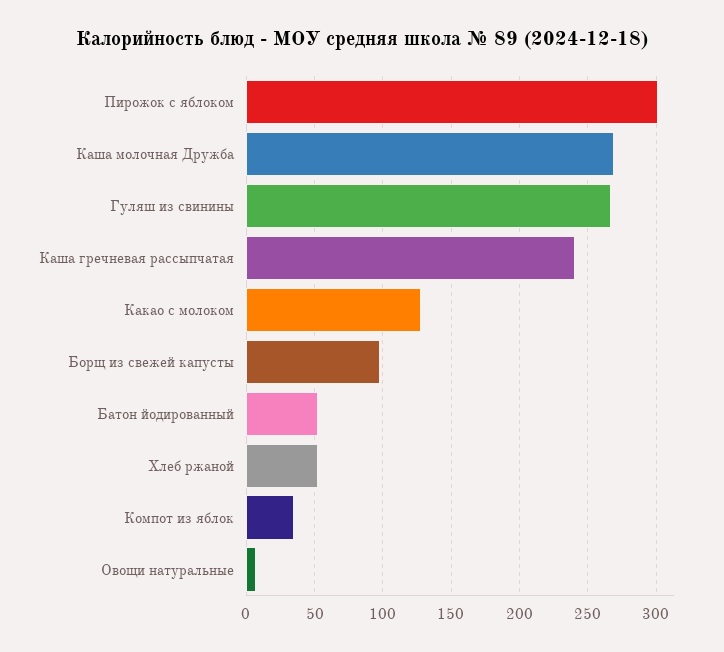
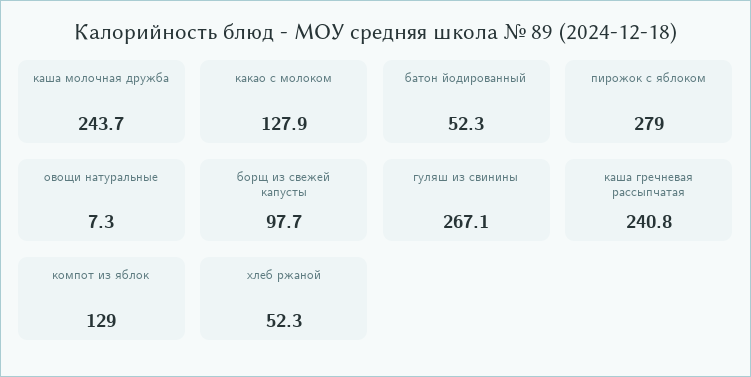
  {
-   "Пирожок с яблоком": 300,
+   "Пирожок с яблоком": 279,
-   "Каша молочная Дружба": 270,
+   "Каша молочная Дружба": 243.7,
    "Гуляш из свинины": 267.1,
    "Каша гречневая рассыпчатая": 240.8,
    "Какао с молоком": 127.9,
    "Борщ из свежей капусты": 97.7,
    "Батон йодированный": 52.3,
    "Хлеб ржаной": 52.3,
-   "Компот из яблок": 35,
+   "Компот из яблок": 129,
    "Овощи натуральные": 7.3
  }

